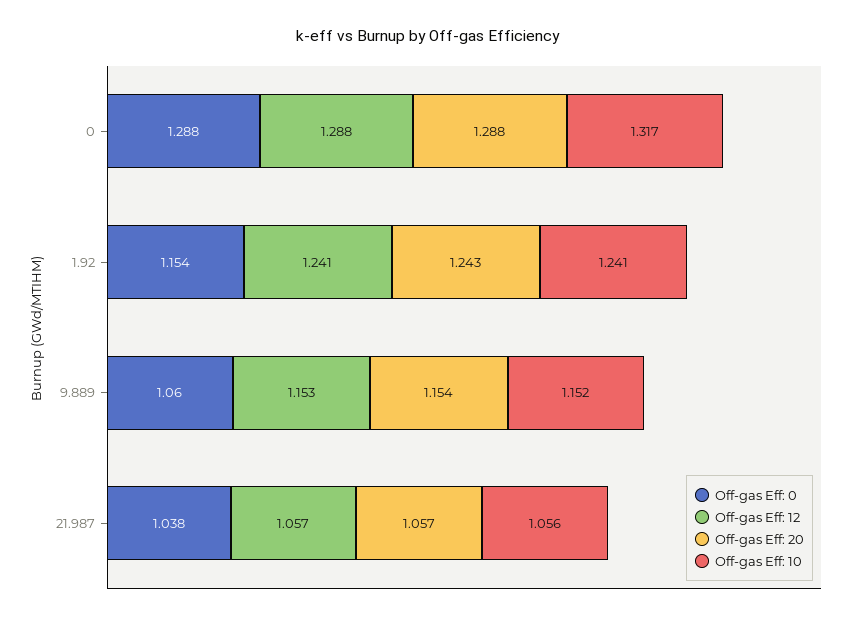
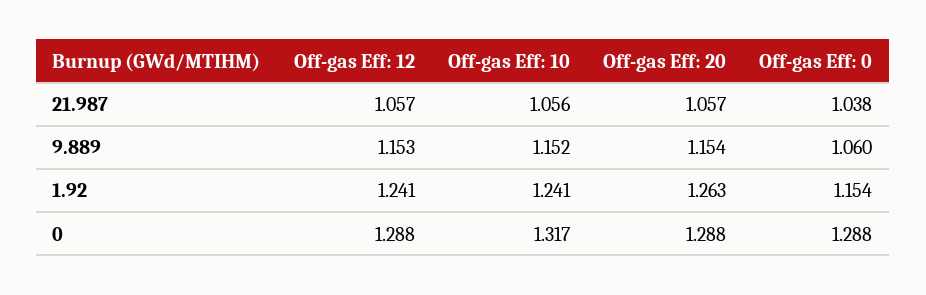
  {
    "Off-gas Eff: 0": {
      "0": 1.288,
      "1.92": 1.154,
      "9.889": 1.06,
      "21.987": 1.038
    },
    "Off-gas Eff: 12": {
      "0": 1.288,
      "1.92": 1.241,
      "9.889": 1.153,
      "21.987": 1.057
    },
    "Off-gas Eff: 20": {
      "0": 1.288,
-     "1.92": 1.243,
+     "1.92": 1.263,
      "9.889": 1.154,
      "21.987": 1.057
    },
    "Off-gas Eff: 10": {
      "0": 1.317,
      "1.92": 1.241,
      "9.889": 1.152,
      "21.987": 1.056
    }
  }

